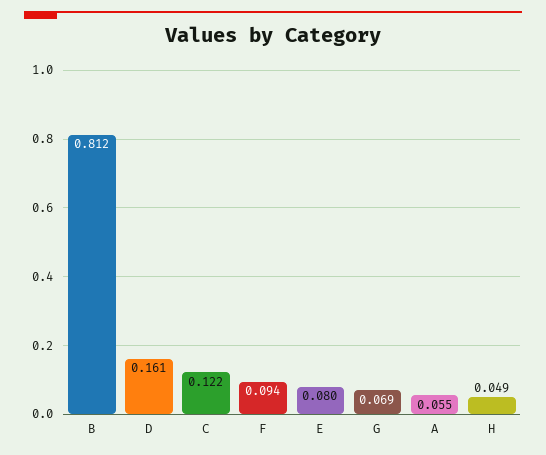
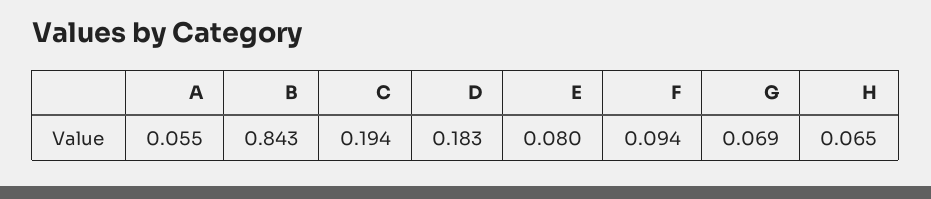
  {
-   "B": 0.812,
+   "B": 0.843,
-   "D": 0.161,
+   "D": 0.183,
-   "C": 0.122,
+   "C": 0.194,
    "F": 0.094,
    "E": 0.08,
    "G": 0.069,
    "A": 0.055,
-   "H": 0.049
+   "H": 0.065
  }

